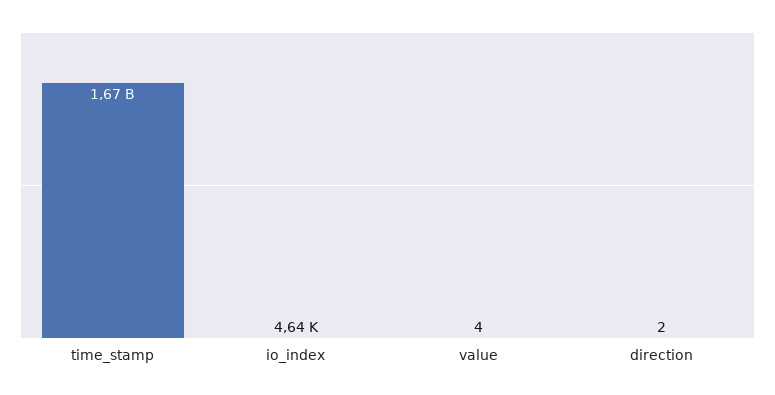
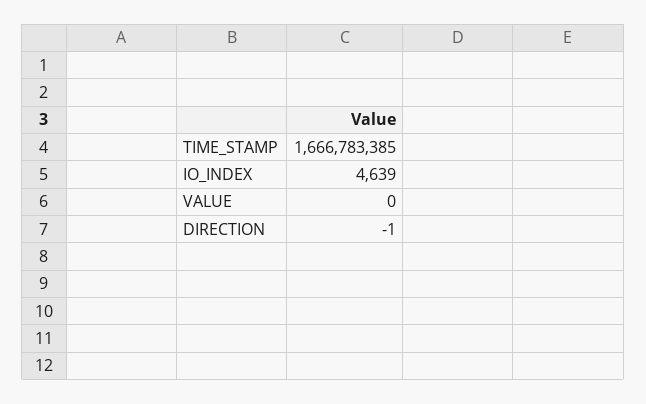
  {
    "time_stamp": 1666783385,
    "io_index": 4639,
-   "value": 4,
+   "value": 0,
-   "direction": 2
+   "direction": -1
  }

